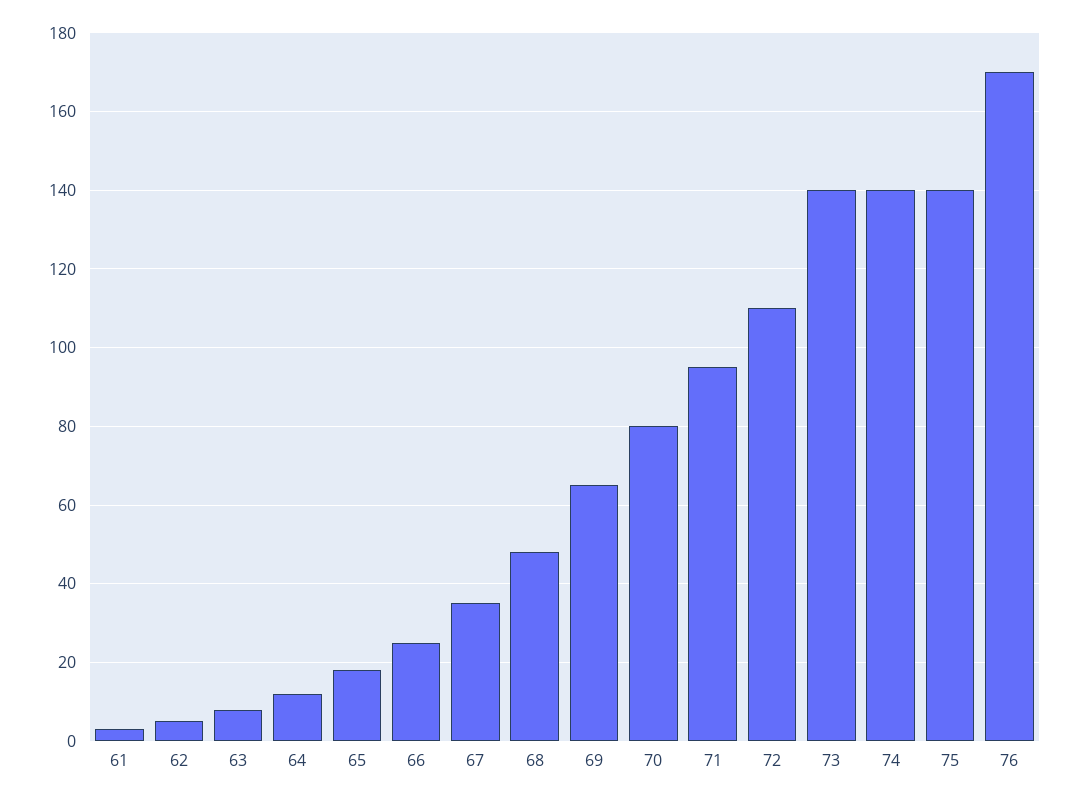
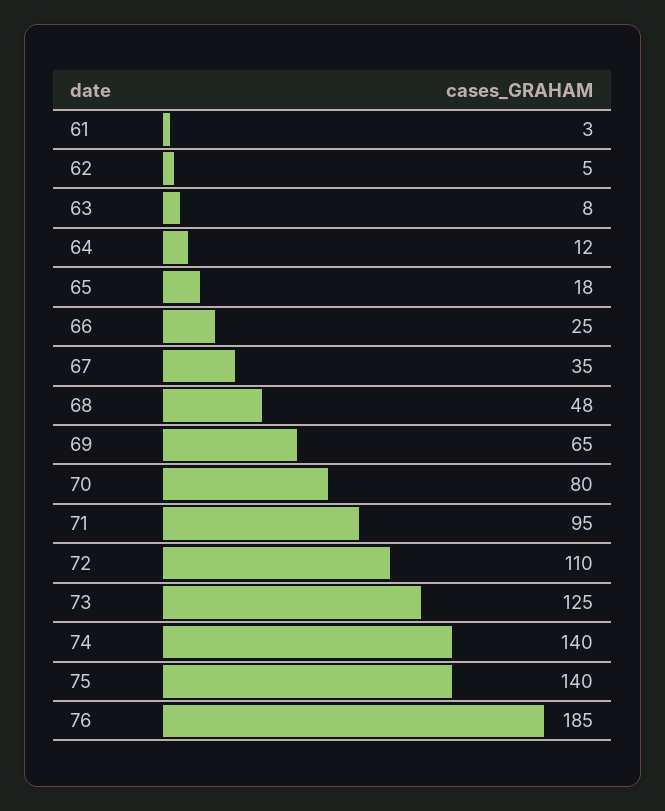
  {
    "61": 3,
    "62": 5,
    "63": 8,
    "64": 12,
    "65": 18,
    "66": 25,
    "67": 35,
    "68": 48,
    "69": 65,
    "70": 80,
    "71": 95,
    "72": 110,
-   "73": 140,
+   "73": 125,
    "74": 140,
    "75": 140,
-   "76": 170
+   "76": 185
  }

